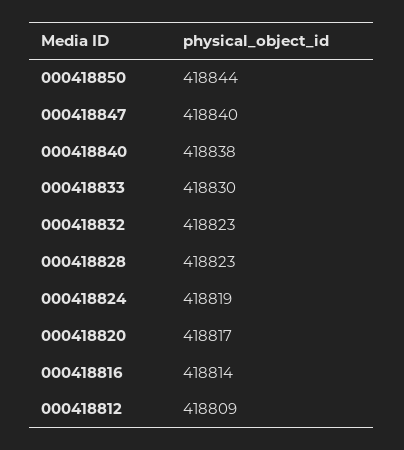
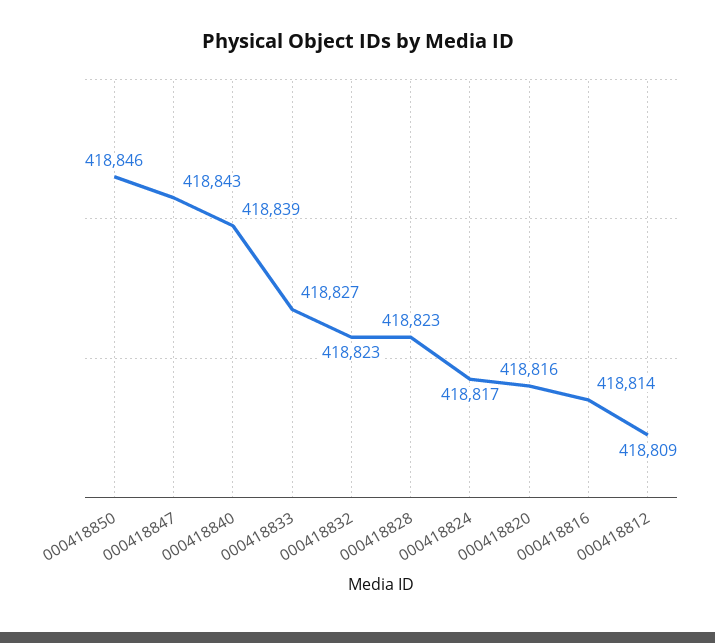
  {
-   "000418850": 418844,
+   "000418850": 418846,
-   "000418847": 418840,
+   "000418847": 418843,
-   "000418840": 418838,
+   "000418840": 418839,
-   "000418833": 418830,
+   "000418833": 418827,
    "000418832": 418823,
    "000418828": 418823,
-   "000418824": 418819,
+   "000418824": 418817,
-   "000418820": 418817,
+   "000418820": 418816,
    "000418816": 418814,
    "000418812": 418809
  }

